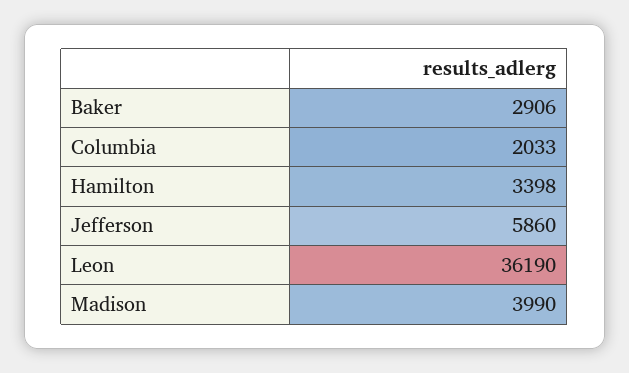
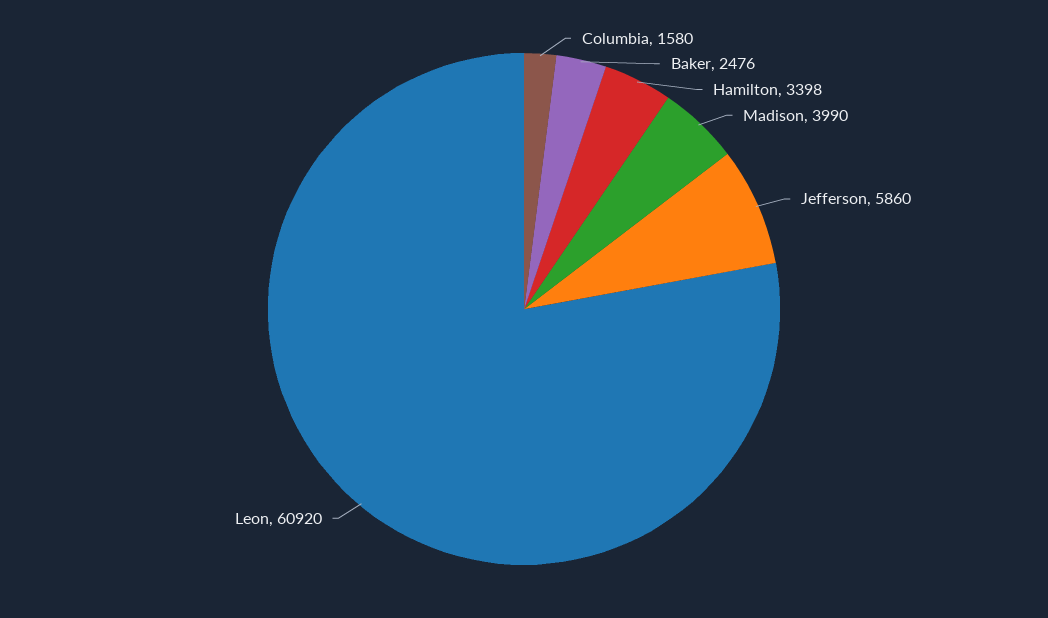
  {
-   "Baker": 2906,
+   "Baker": 2476,
-   "Columbia": 2033,
+   "Columbia": 1580,
    "Hamilton": 3398,
    "Jefferson": 5860,
-   "Leon": 36190,
+   "Leon": 60920,
    "Madison": 3990
  }

